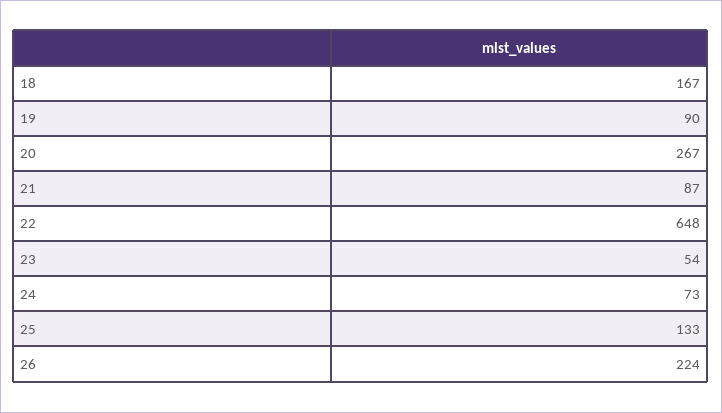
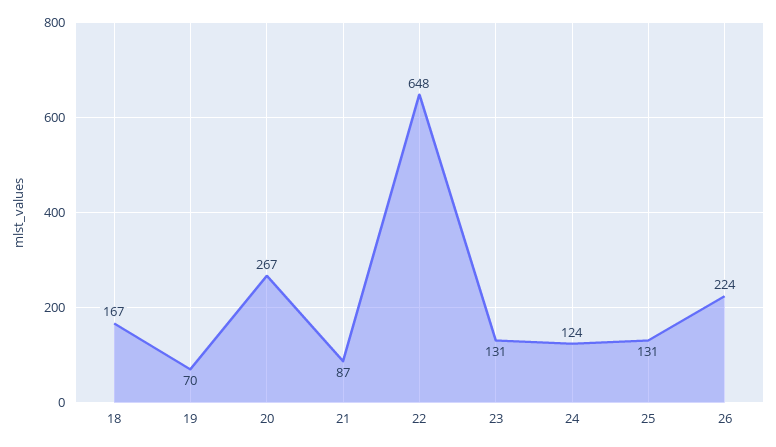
  {
    "18": 167,
-   "19": 90,
+   "19": 70,
    "20": 267,
    "21": 87,
    "22": 648,
-   "23": 54,
+   "23": 131,
-   "24": 73,
+   "24": 124,
-   "25": 133,
+   "25": 131,
    "26": 224
  }

